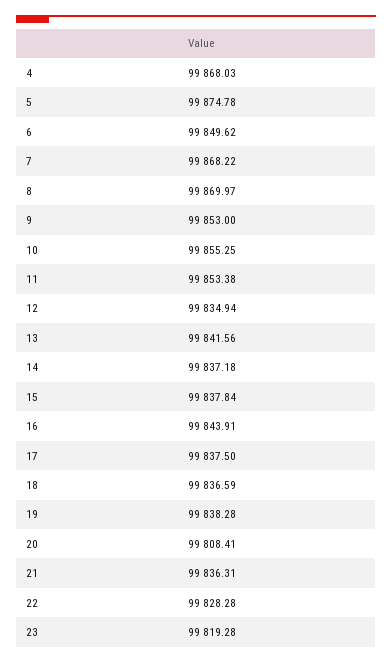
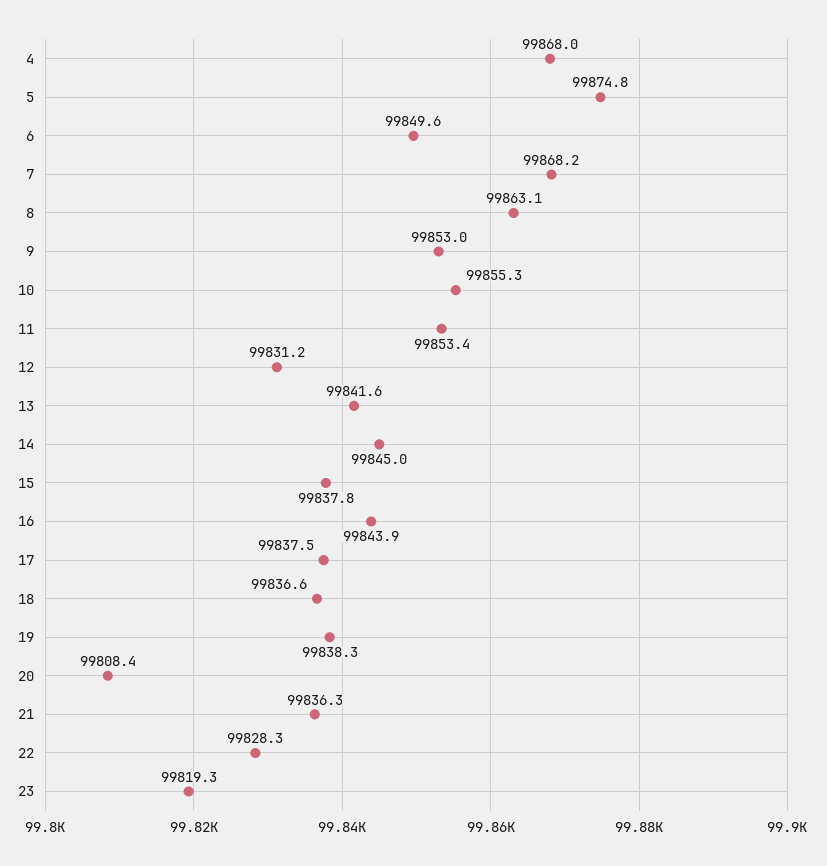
  {
    "4": 99868.03,
    "5": 99874.78,
    "6": 99849.62,
    "7": 99868.22,
-   "8": 99869.97,
+   "8": 99863.1,
    "9": 99853,
    "10": 99855.25,
    "11": 99853.38,
-   "12": 99834.94,
+   "12": 99831.2,
    "13": 99841.56,
-   "14": 99837.18,
+   "14": 99845,
    "15": 99837.84,
    "16": 99843.91,
    "17": 99837.5,
    "18": 99836.59,
    "19": 99838.28,
    "20": 99808.41,
    "21": 99836.31,
    "22": 99828.28,
    "23": 99819.28
  }

